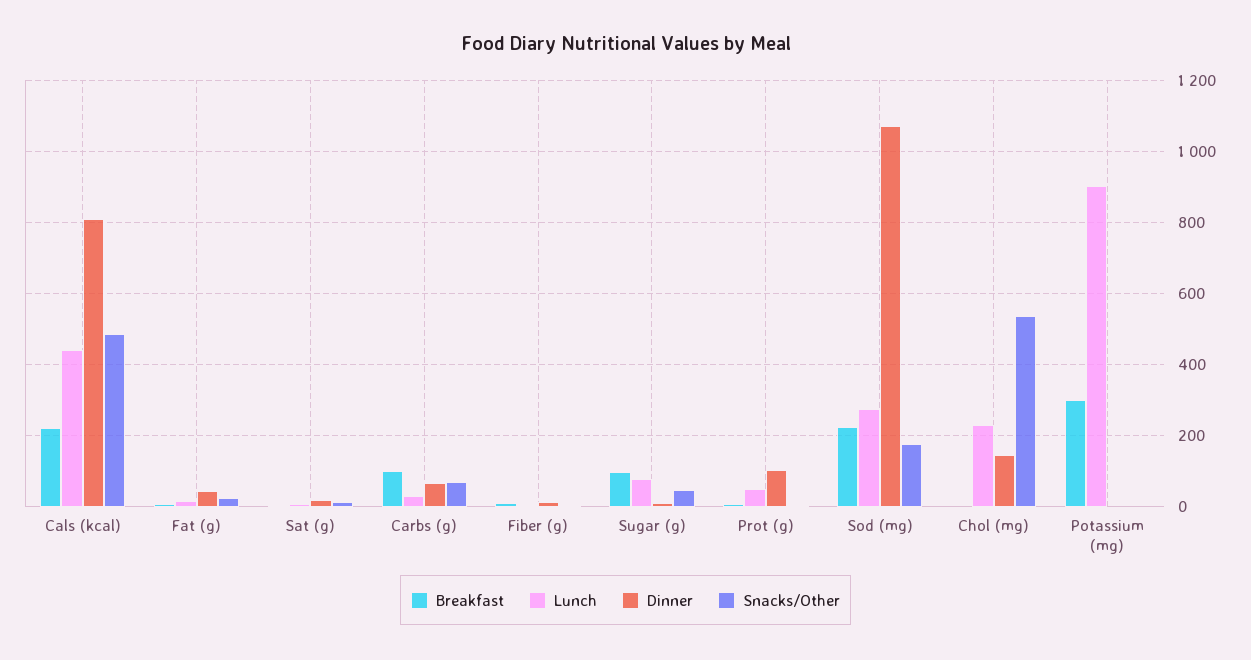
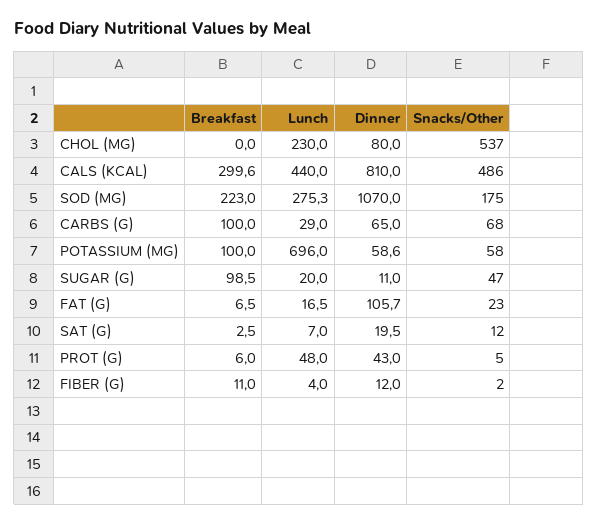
  {
    "Breakfast": {
-     "Cals (kcal)": 220,
+     "Cals (kcal)": 299.6,
      "Fat (g)": 6.5,
      "Sat (g)": 2.5,
      "Carbs (g)": 100,
      "Fiber (g)": 11,
      "Sugar (g)": 98.5,
      "Prot (g)": 6,
      "Sod (mg)": 223,
      "Chol (mg)": 0,
-     "Potassium (mg)": 300
+     "Potassium (mg)": 100
    },
    "Lunch": {
      "Cals (kcal)": 440,
      "Fat (g)": 16.5,
      "Sat (g)": 7,
      "Carbs (g)": 29,
      "Fiber (g)": 4,
-     "Sugar (g)": 80,
+     "Sugar (g)": 20,
      "Prot (g)": 48,
      "Sod (mg)": 275.3,
      "Chol (mg)": 230,
-     "Potassium (mg)": 900
+     "Potassium (mg)": 696
    },
    "Dinner": {
      "Cals (kcal)": 810,
-     "Fat (g)": 40,
+     "Fat (g)": 105.7,
      "Sat (g)": 19.5,
      "Carbs (g)": 65,
      "Fiber (g)": 12,
      "Sugar (g)": 11,
-     "Prot (g)": 100,
+     "Prot (g)": 43,
      "Sod (mg)": 1070,
-     "Chol (mg)": 140,
+     "Chol (mg)": 80,
-     "Potassium (mg)": 0
+     "Potassium (mg)": 58.6
    },
    "Snacks/Other": {
      "Cals (kcal)": 486,
      "Fat (g)": 23,
      "Sat (g)": 12,
      "Carbs (g)": 68,
      "Fiber (g)": 2,
      "Sugar (g)": 47,
      "Prot (g)": 5,
      "Sod (mg)": 175,
      "Chol (mg)": 537,
-     "Potassium (mg)": 0
+     "Potassium (mg)": 58
    }
  }

